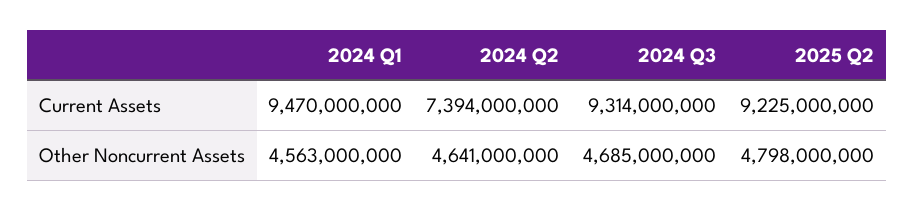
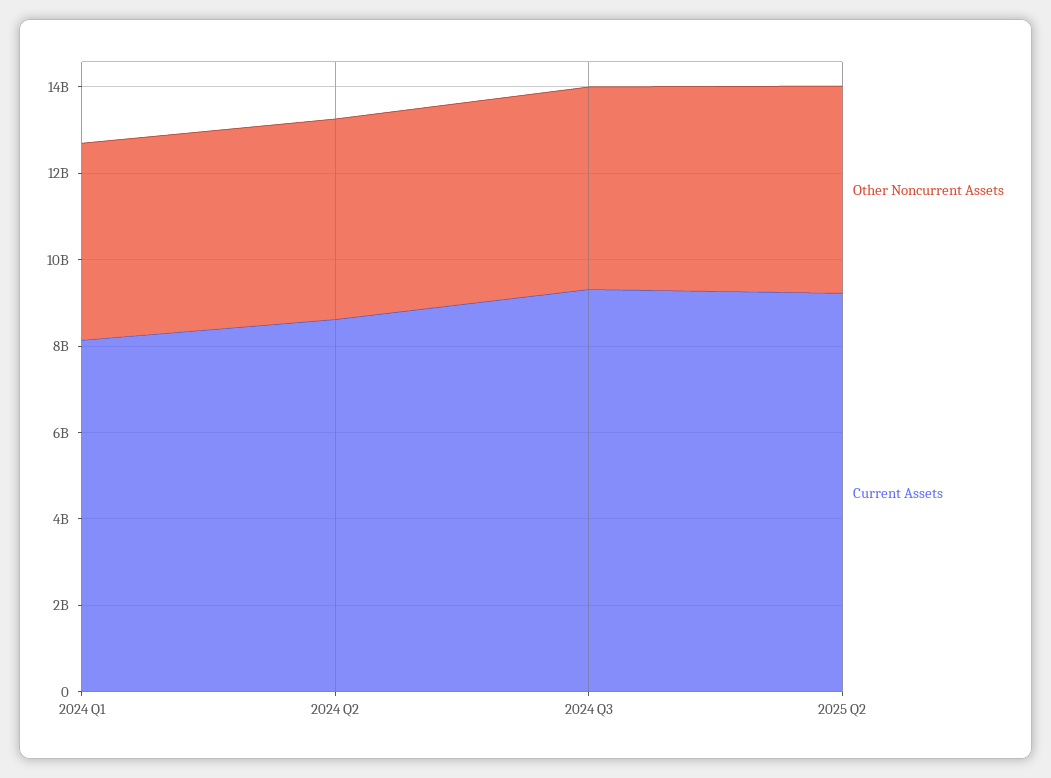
  {
    "Current Assets": {
-     "2024 Q1": 9470000000,
+     "2024 Q1": 8000000000,
-     "2024 Q2": 7394000000,
+     "2024 Q2": 8500000000,
      "2024 Q3": 9314000000,
      "2025 Q2": 9225000000
    },
    "Other Noncurrent Assets": {
      "2024 Q1": 4563000000,
      "2024 Q2": 4641000000,
      "2024 Q3": 4685000000,
      "2025 Q2": 4798000000
    }
  }

